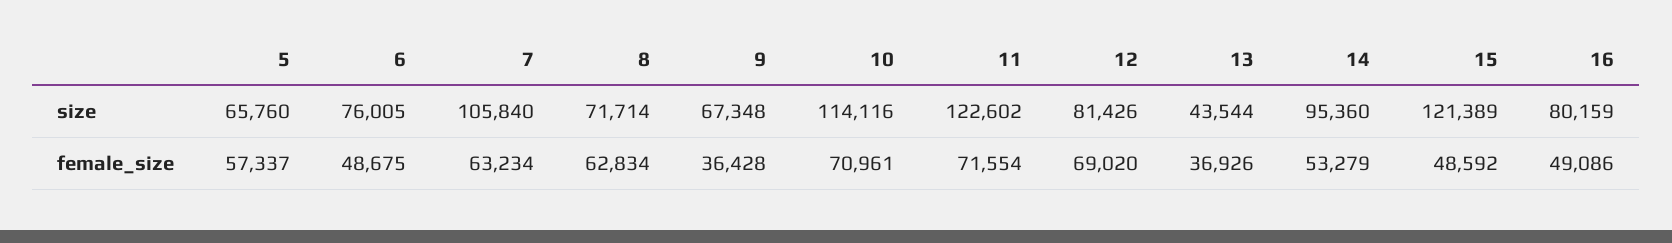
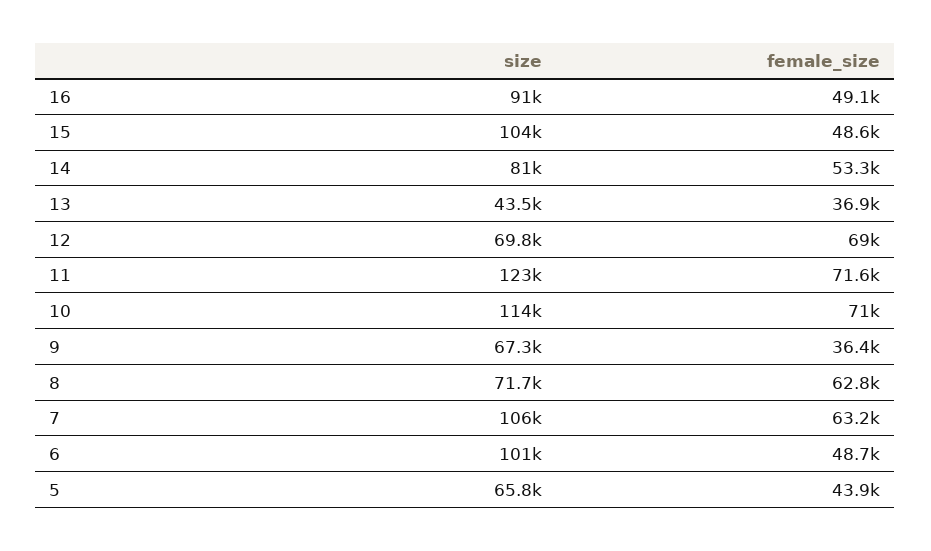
  {
    "5": {
      "size": 65760,
-     "female_size": 57337
+     "female_size": 43900
    },
    "6": {
-     "size": 76005,
+     "size": 101000,
      "female_size": 48675
    },
    "7": {
      "size": 105840,
      "female_size": 63234
    },
    "8": {
      "size": 71714,
      "female_size": 62834
    },
    "9": {
      "size": 67348,
      "female_size": 36428
    },
    "10": {
      "size": 114116,
      "female_size": 70961
    },
    "11": {
      "size": 122602,
      "female_size": 71554
    },
    "12": {
-     "size": 81426,
+     "size": 69800,
      "female_size": 69020
    },
    "13": {
      "size": 43544,
      "female_size": 36926
    },
    "14": {
-     "size": 95360,
+     "size": 81000,
      "female_size": 53279
    },
    "15": {
-     "size": 121389,
+     "size": 104000,
      "female_size": 48592
    },
    "16": {
-     "size": 80159,
+     "size": 91000,
      "female_size": 49086
    }
  }

